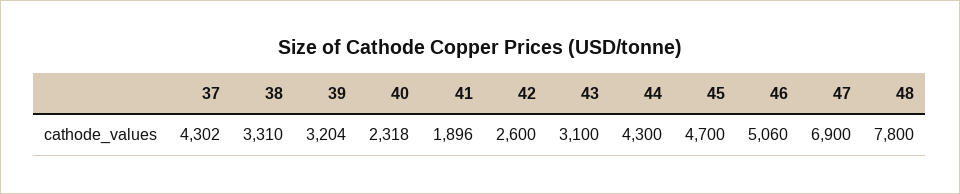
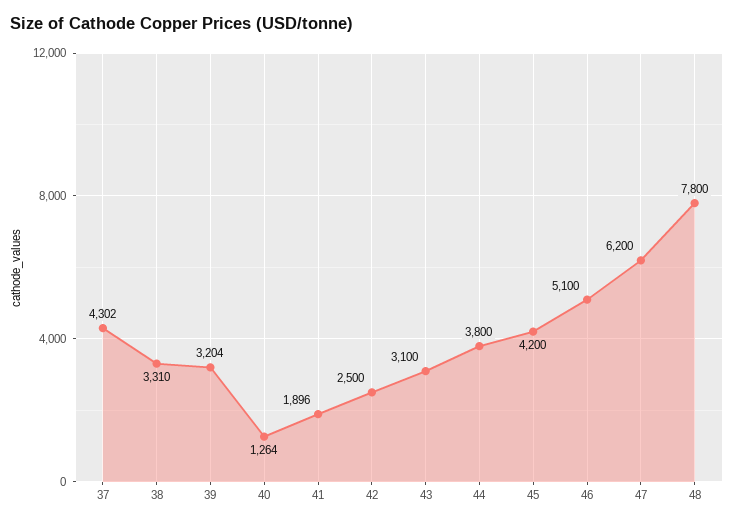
  {
    "37": 4302,
    "38": 3310,
    "39": 3204,
-   "40": 2318,
+   "40": 1264,
    "41": 1896,
-   "42": 2600,
+   "42": 2500,
    "43": 3100,
-   "44": 4300,
+   "44": 3800,
-   "45": 4700,
+   "45": 4200,
-   "46": 5060,
+   "46": 5100,
-   "47": 6900,
+   "47": 6200,
    "48": 7800
  }

